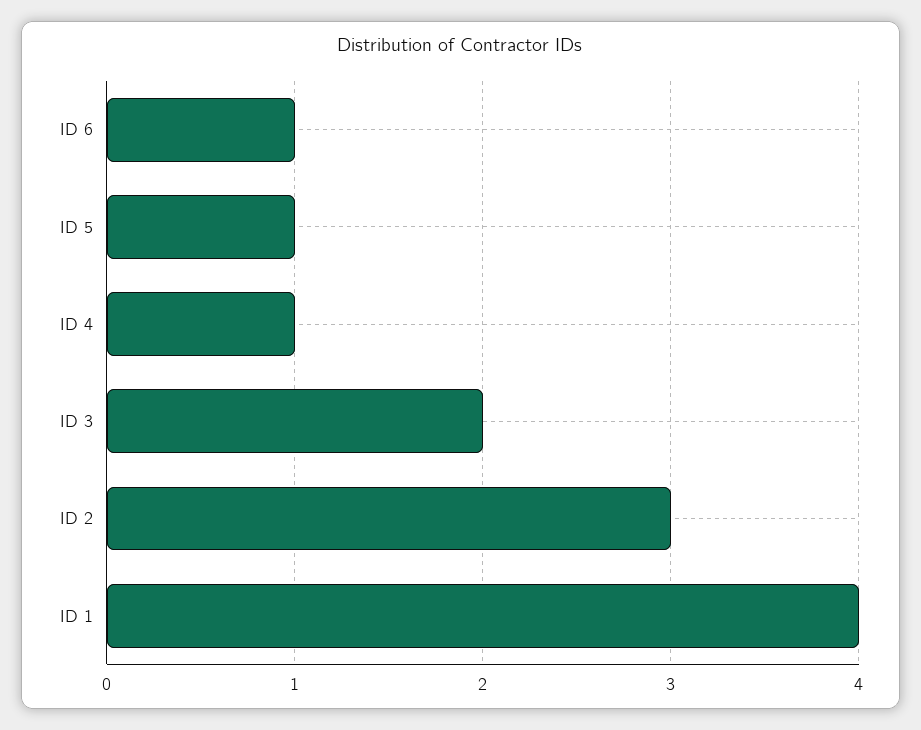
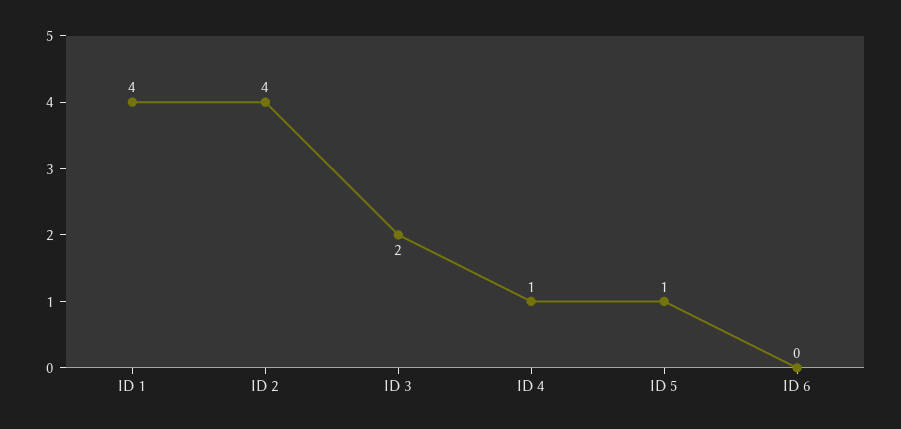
  {
-   "ID 6": 1,
+   "ID 6": 0,
    "ID 5": 1,
    "ID 4": 1,
    "ID 3": 2,
-   "ID 2": 3,
+   "ID 2": 4,
    "ID 1": 4
  }

